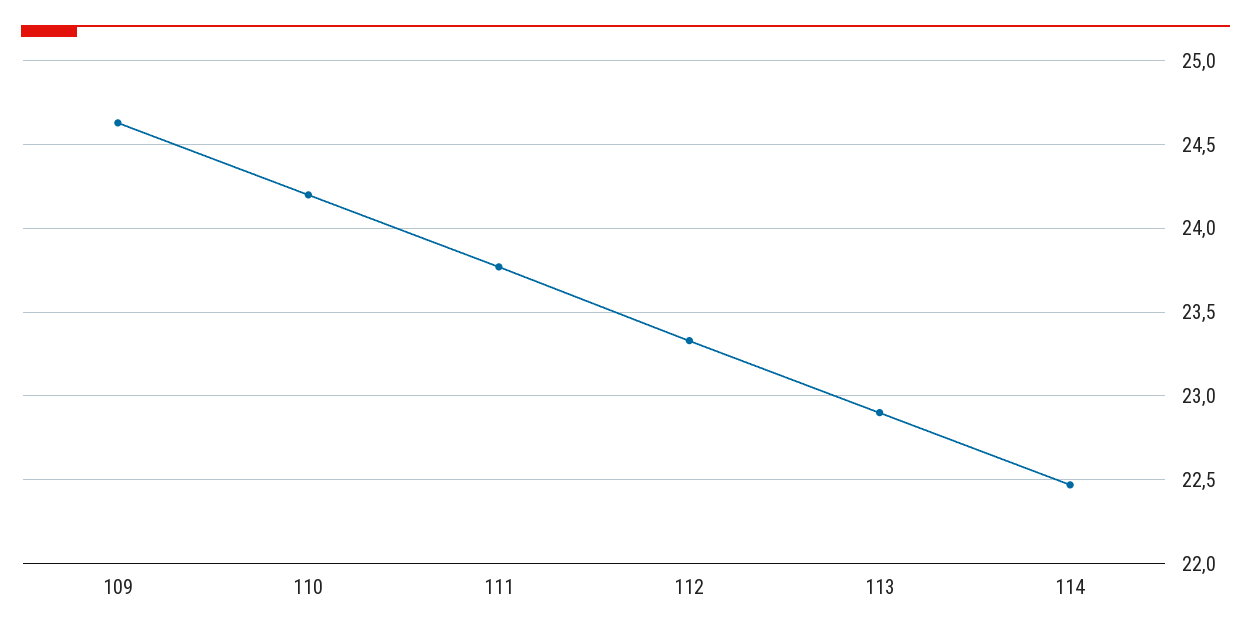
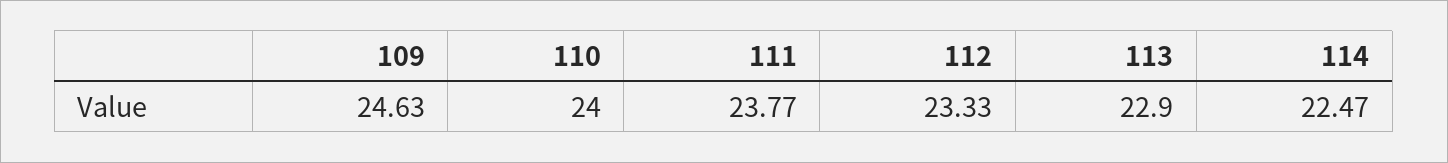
  {
    "109": 24.63,
-   "110": 24.2,
+   "110": 24,
    "111": 23.77,
    "112": 23.33,
    "113": 22.9,
    "114": 22.47
  }

